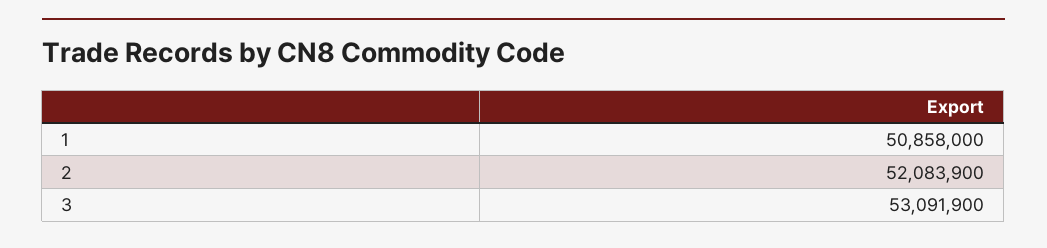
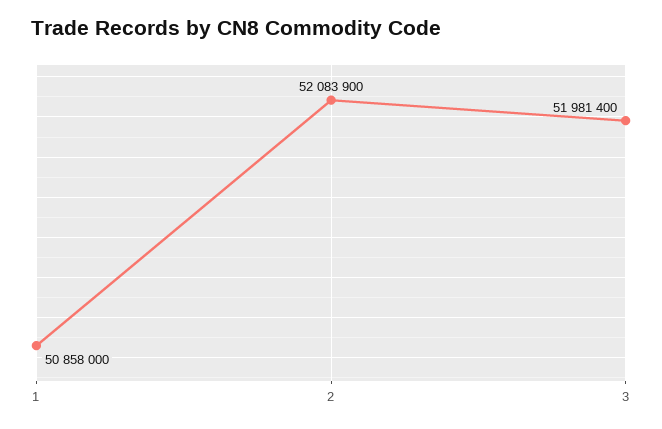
  {
    "1": 50858000,
    "2": 52083900,
-   "3": 53091900
+   "3": 51981400
  }

